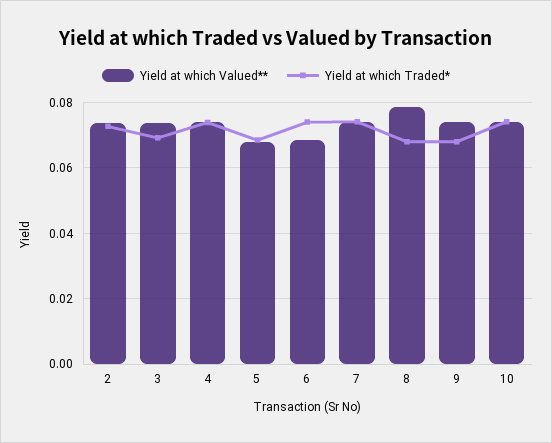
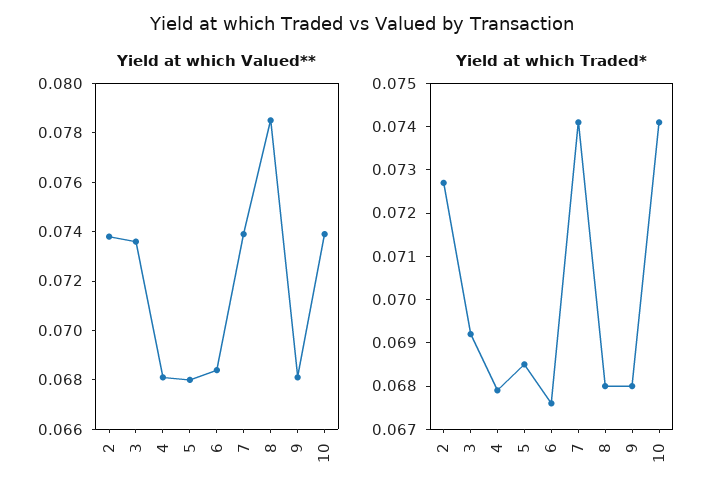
  {
    "Yield at which Valued**": {
      "2": 0.074,
      "3": 0.0735,
-     "4": 0.074,
+     "4": 0.068,
      "5": 0.068,
      "6": 0.0685,
      "7": 0.074,
      "8": 0.0785,
-     "9": 0.074,
+     "9": 0.068,
      "10": 0.074
    },
    "Yield at which Traded*": {
      "2": 0.0725,
      "3": 0.069,
-     "4": 0.074,
+     "4": 0.068,
      "5": 0.0685,
-     "6": 0.074,
+     "6": 0.0675,
      "7": 0.074,
      "8": 0.068,
      "9": 0.068,
      "10": 0.074
    }
  }

